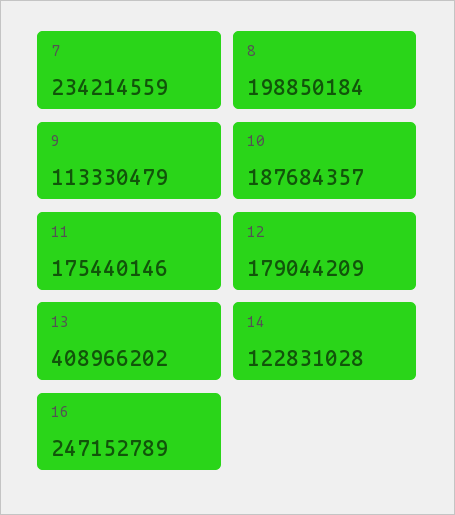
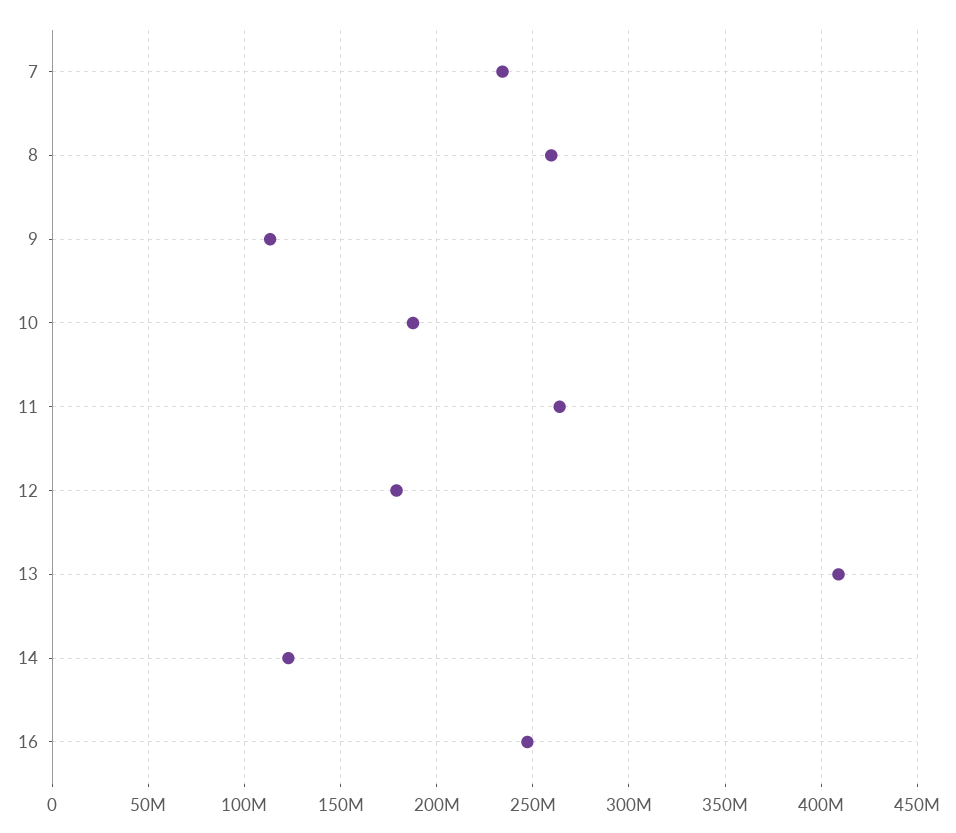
  {
    "7": 234214559,
-   "8": 198850184,
+   "8": 260000000,
    "9": 113330479,
    "10": 187684357,
-   "11": 175440146,
+   "11": 265000000,
    "12": 179044209,
    "13": 408966202,
    "14": 122831028,
    "16": 247152789
  }

